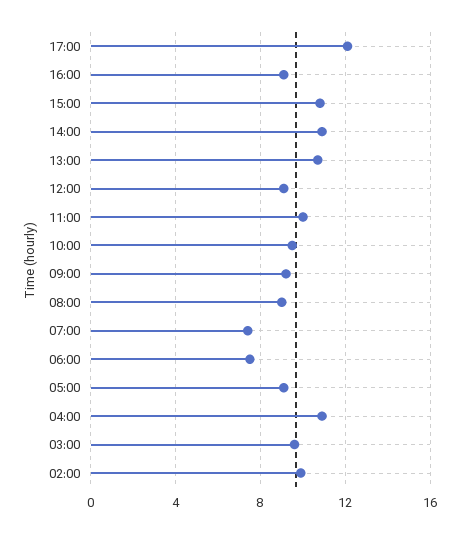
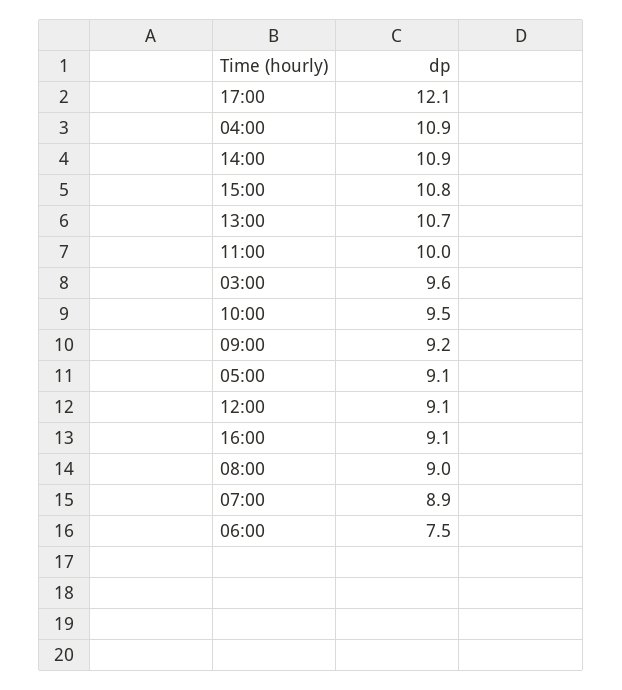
  {
    "17:00": 12.1,
    "16:00": 9.1,
    "15:00": 10.8,
    "14:00": 10.9,
    "13:00": 10.7,
    "12:00": 9.1,
    "11:00": 10,
    "10:00": 9.5,
    "09:00": 9.2,
    "08:00": 9,
-   "07:00": 7.5,
+   "07:00": 8.9,
    "06:00": 7.5,
    "05:00": 9.1,
    "04:00": 10.9,
-   "03:00": 9.6,
+   "03:00": 9.6
-   "02:00": 10
  }

